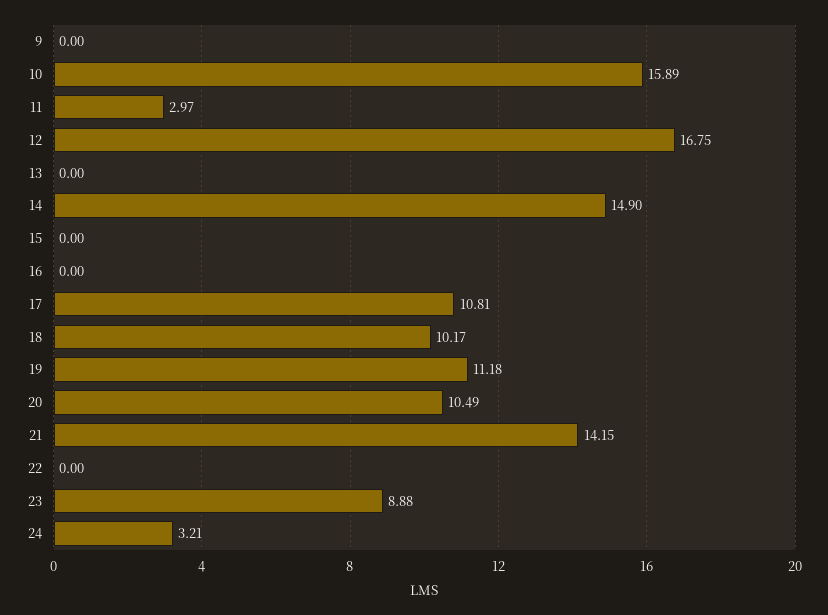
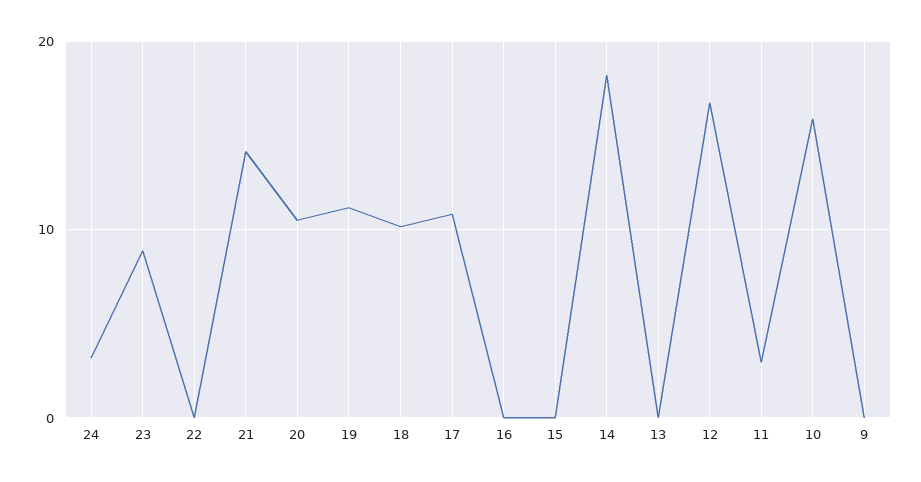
  {
    "9": 0,
    "10": 15.89,
    "11": 2.97,
    "12": 16.75,
    "13": 0,
-   "14": 14.9,
+   "14": 18,
    "15": 0,
    "16": 0,
    "17": 10.81,
    "18": 10.17,
    "19": 11.18,
    "20": 10.49,
    "21": 14.15,
    "22": 0,
    "23": 8.88,
    "24": 3.21
  }

